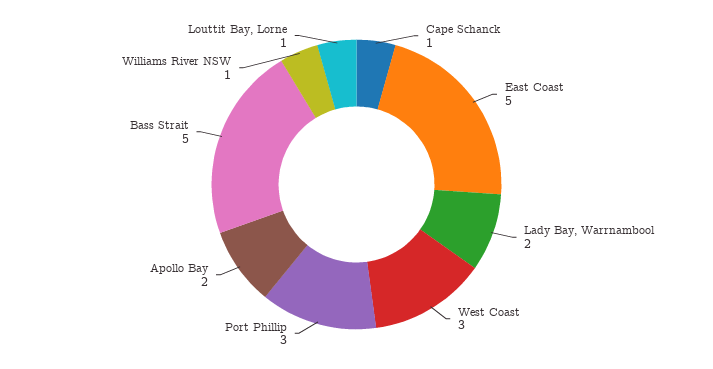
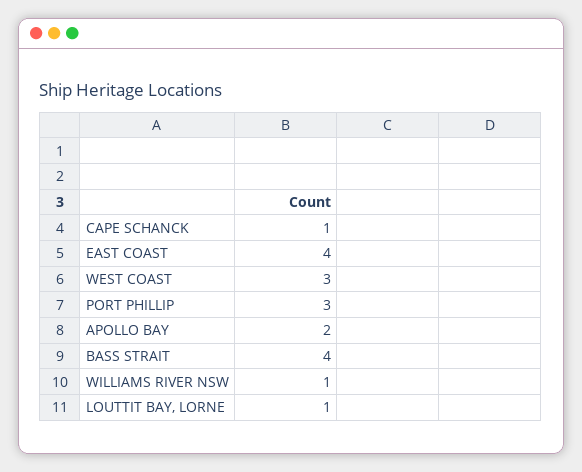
  {
    "Cape Schanck": 1,
-   "East Coast": 5,
+   "East Coast": 4,
-   "Lady Bay, Warrnambool": 2,
    "West Coast": 3,
    "Port Phillip": 3,
    "Apollo Bay": 2,
-   "Bass Strait": 5,
+   "Bass Strait": 4,
    "Williams River NSW": 1,
    "Louttit Bay, Lorne": 1
  }

